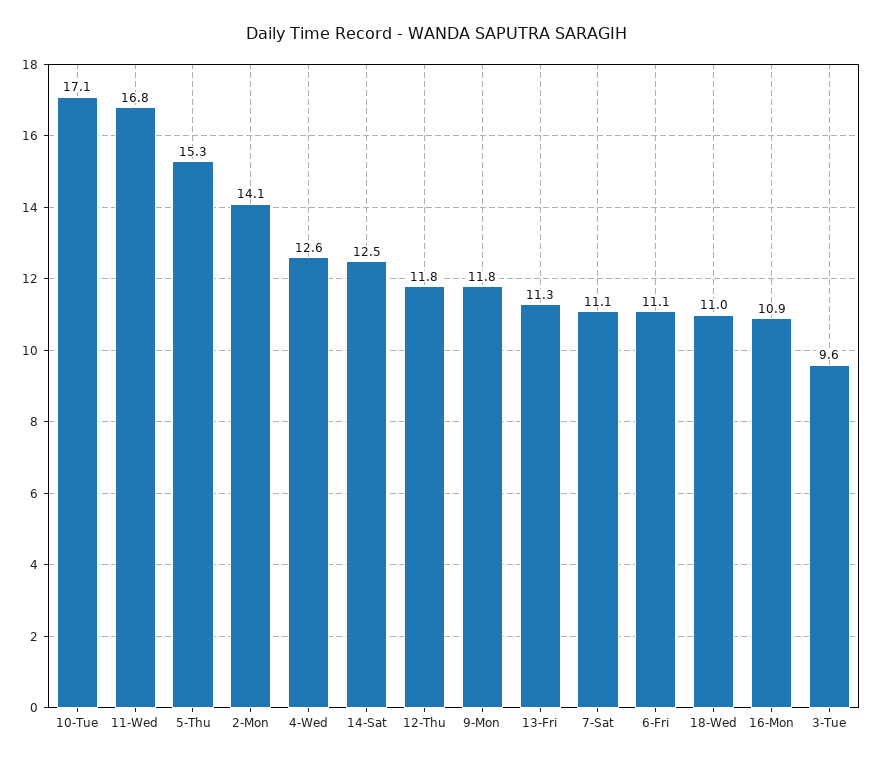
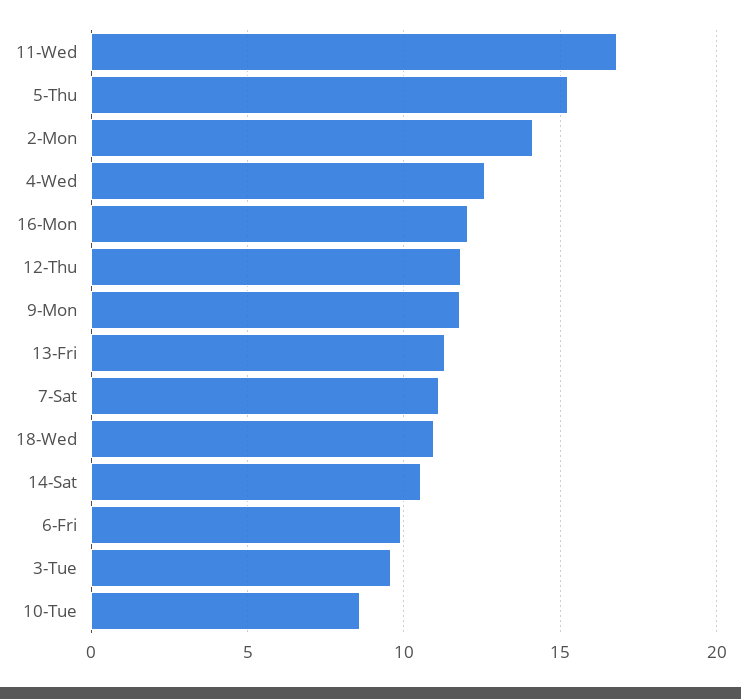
  {
-   "10-Tue": 17.1,
+   "10-Tue": 8.5,
    "11-Wed": 16.8,
    "5-Thu": 15.3,
    "2-Mon": 14.1,
    "4-Wed": 12.6,
-   "14-Sat": 12.5,
+   "14-Sat": 10.5,
    "12-Thu": 11.8,
    "9-Mon": 11.8,
    "13-Fri": 11.3,
    "7-Sat": 11.1,
-   "6-Fri": 11.1,
+   "6-Fri": 10,
    "18-Wed": 11,
-   "16-Mon": 10.9,
+   "16-Mon": 12,
    "3-Tue": 9.6
  }

